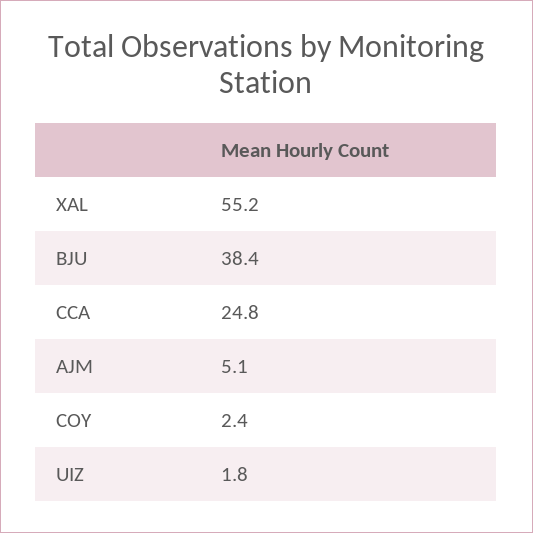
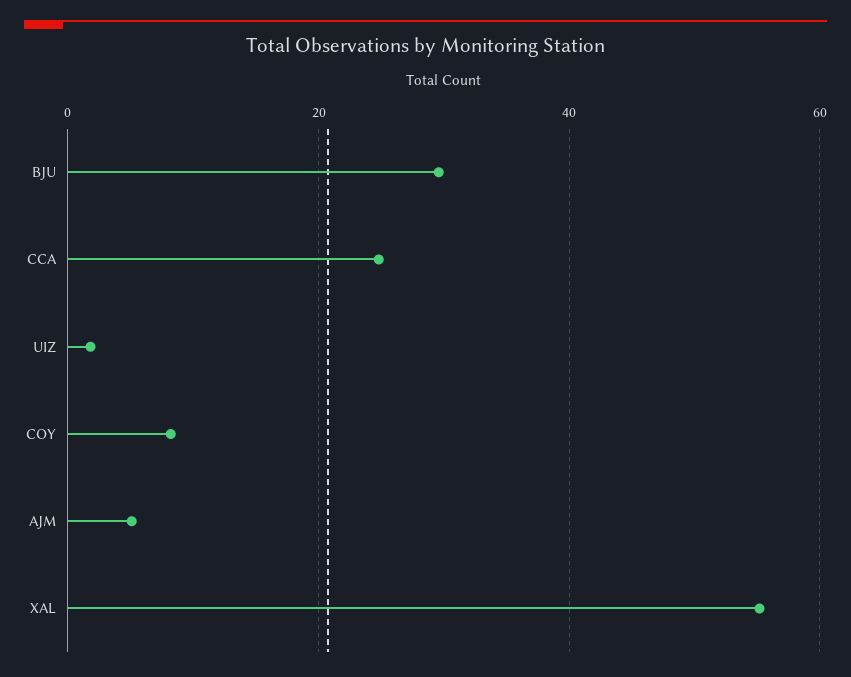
  {
    "XAL": 55.2,
-   "BJU": 38.4,
+   "BJU": 30,
    "CCA": 24.8,
    "AJM": 5.1,
-   "COY": 2.4,
+   "COY": 8,
    "UIZ": 1.8
  }

